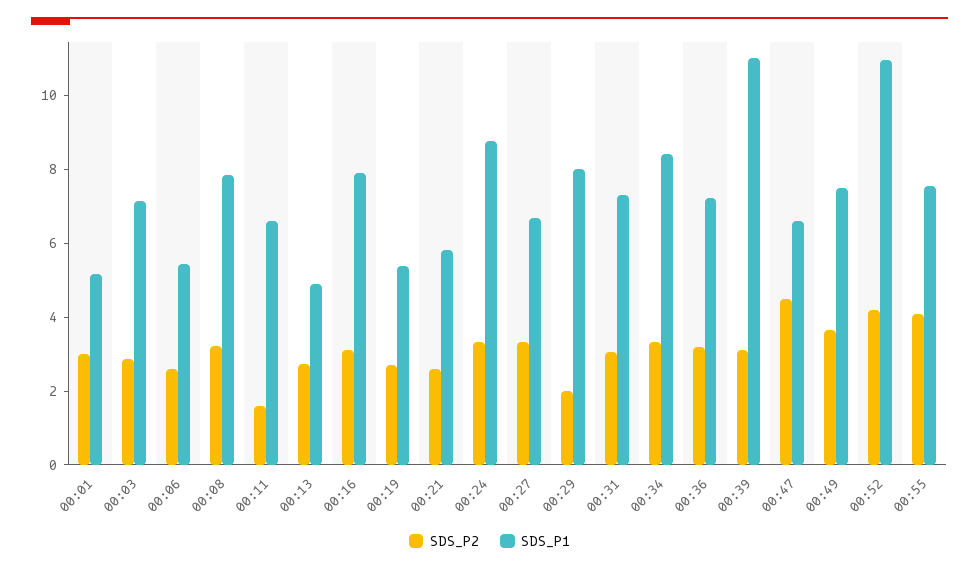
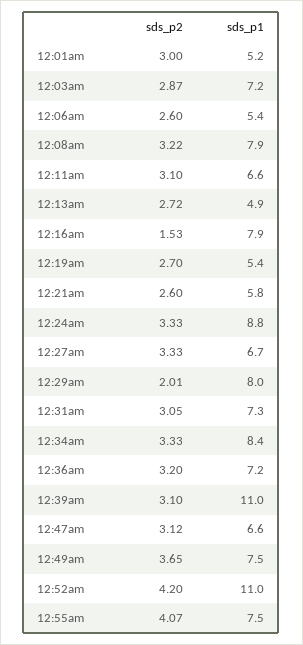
  {
    "SDS_P2": {
      "00:01": 3,
      "00:03": 2.87,
      "00:06": 2.6,
      "00:08": 3.22,
-     "00:11": 1.5,
+     "00:11": 3.1,
      "00:13": 2.72,
-     "00:16": 3,
+     "00:16": 1.53,
      "00:19": 2.7,
      "00:21": 2.6,
      "00:24": 3.33,
      "00:27": 3.33,
      "00:29": 2.01,
      "00:31": 3.05,
      "00:34": 3.33,
      "00:36": 3.2,
      "00:39": 3.1,
-     "00:47": 4.5,
+     "00:47": 3.12,
      "00:49": 3.65,
      "00:52": 4.2,
      "00:55": 4.07
    },
    "SDS_P1": {
      "00:01": 5.2,
      "00:03": 7.2,
      "00:06": 5.4,
      "00:08": 7.9,
      "00:11": 6.6,
      "00:13": 4.9,
      "00:16": 7.9,
      "00:19": 5.4,
      "00:21": 5.8,
      "00:24": 8.8,
      "00:27": 6.7,
      "00:29": 8,
      "00:31": 7.3,
      "00:34": 8.4,
      "00:36": 7.2,
      "00:39": 11,
      "00:47": 6.6,
      "00:49": 7.5,
      "00:52": 11,
      "00:55": 7.5
    }
  }

